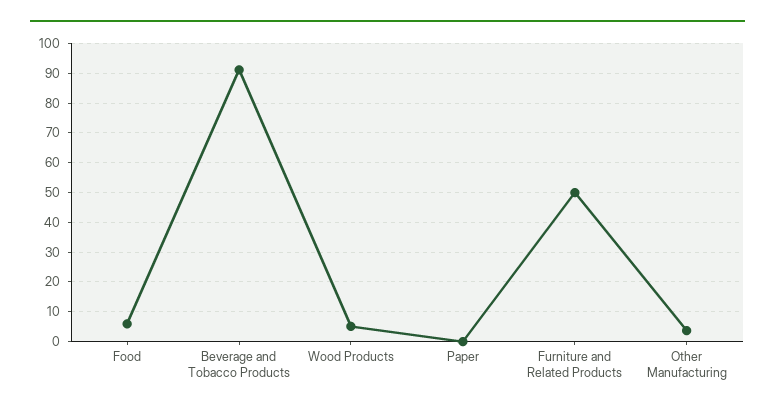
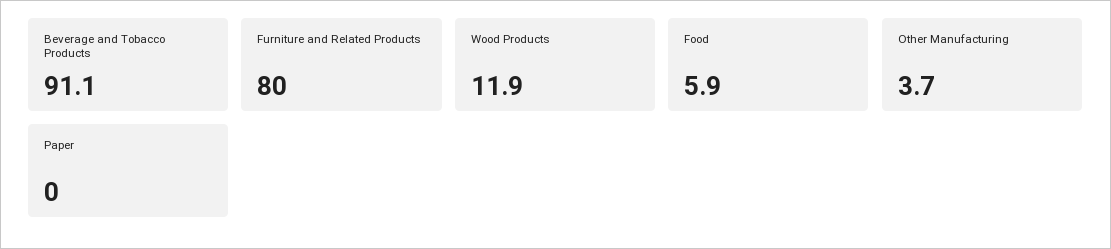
  {
    "Food": 5.9,
    "Beverage and Tobacco Products": 91.1,
-   "Wood Products": 5,
+   "Wood Products": 11.9,
    "Paper": 0,
-   "Furniture and Related Products": 50,
+   "Furniture and Related Products": 80,
    "Other Manufacturing": 3.7
  }

